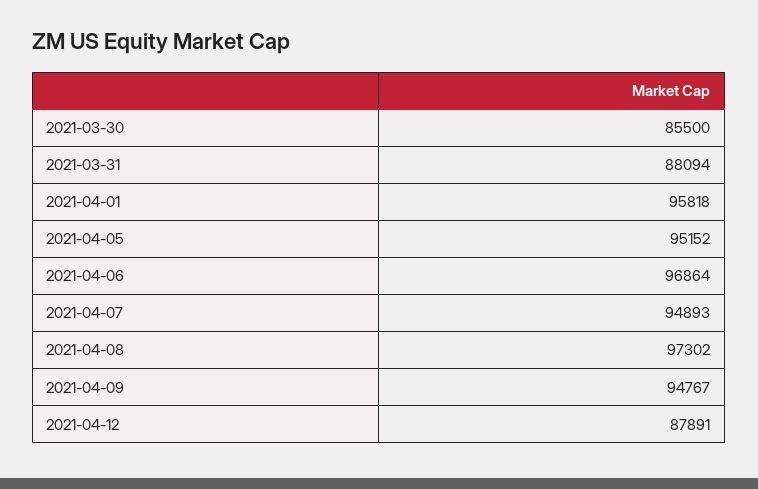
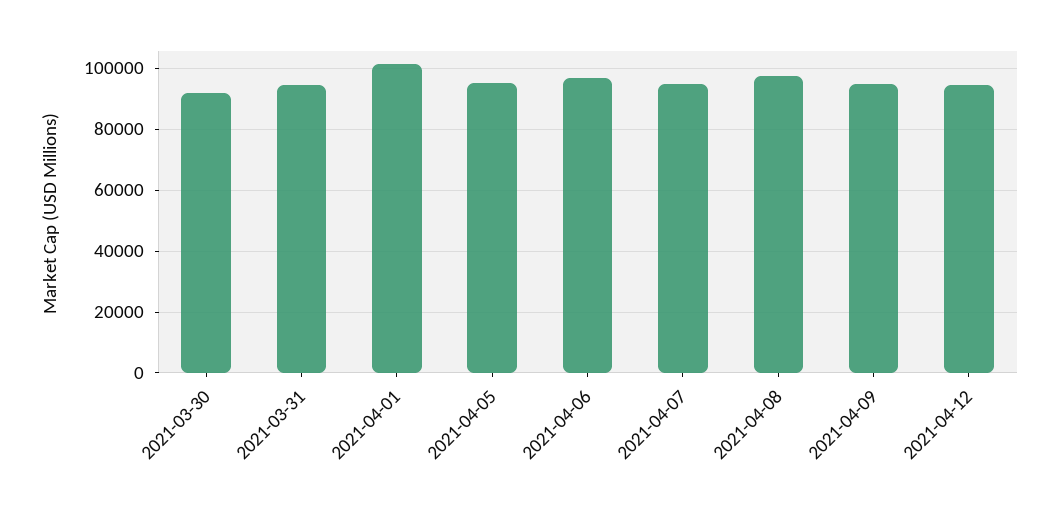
  {
-   "2021-03-30": 85500,
+   "2021-03-30": 92000,
-   "2021-03-31": 88094,
+   "2021-03-31": 94000,
-   "2021-04-01": 95818,
+   "2021-04-01": 102000,
    "2021-04-05": 95152,
    "2021-04-06": 96864,
    "2021-04-07": 94893,
    "2021-04-08": 97302,
    "2021-04-09": 94767,
-   "2021-04-12": 87891
+   "2021-04-12": 94000
  }

